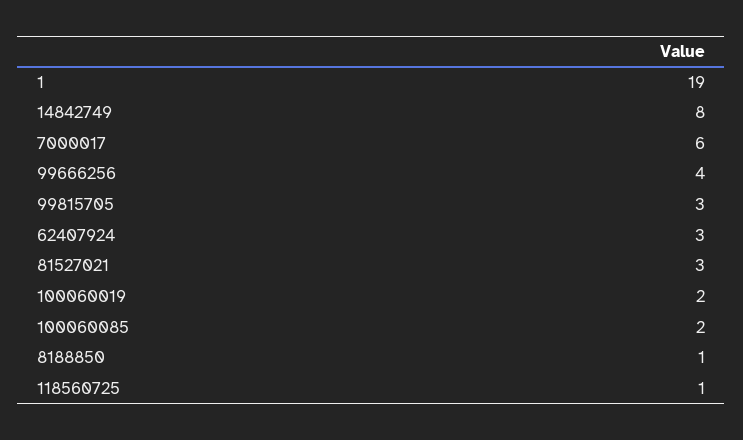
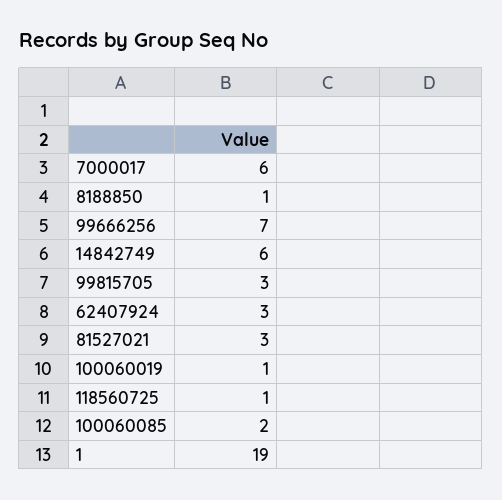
  {
    "1": 19,
-   "14842749": 8,
+   "14842749": 6,
    "7000017": 6,
-   "99666256": 4,
+   "99666256": 7,
    "99815705": 3,
    "62407924": 3,
    "81527021": 3,
-   "100060019": 2,
+   "100060019": 1,
    "100060085": 2,
    "8188850": 1,
    "118560725": 1
  }

